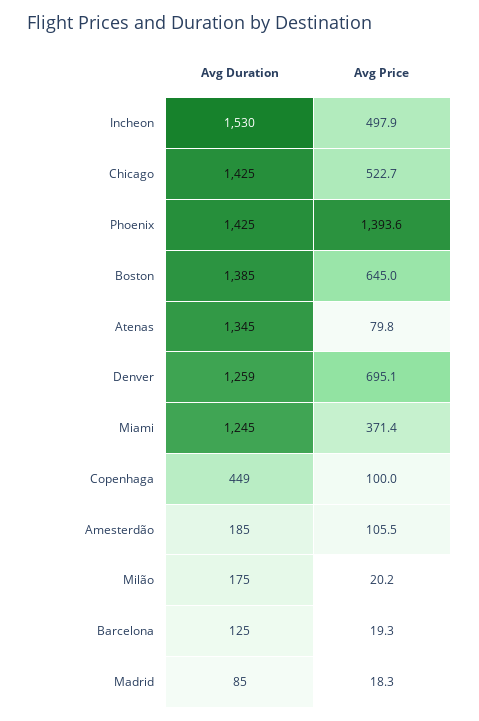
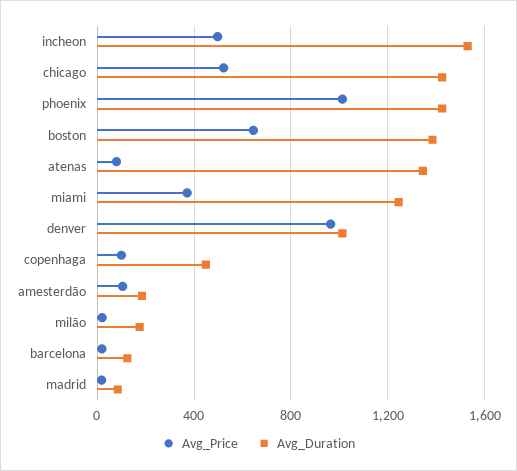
  {
    "Avg Duration": {
      "Incheon": 1530,
      "Chicago": 1425,
      "Phoenix": 1425,
      "Boston": 1385,
      "Atenas": 1345,
-     "Denver": 1259,
+     "Denver": 1000,
      "Miami": 1245,
      "Copenhaga": 449,
      "Amesterdão": 185,
      "Milão": 175,
      "Barcelona": 125,
      "Madrid": 85
    },
    "Avg Price": {
      "Incheon": 497.9,
      "Chicago": 522.7,
-     "Phoenix": 1393.6,
+     "Phoenix": 1000,
      "Boston": 645,
      "Atenas": 79.8,
-     "Denver": 695.1,
+     "Denver": 950,
      "Miami": 371.4,
      "Copenhaga": 100,
      "Amesterdão": 105.5,
      "Milão": 20.2,
      "Barcelona": 19.3,
      "Madrid": 18.3
    }
  }

